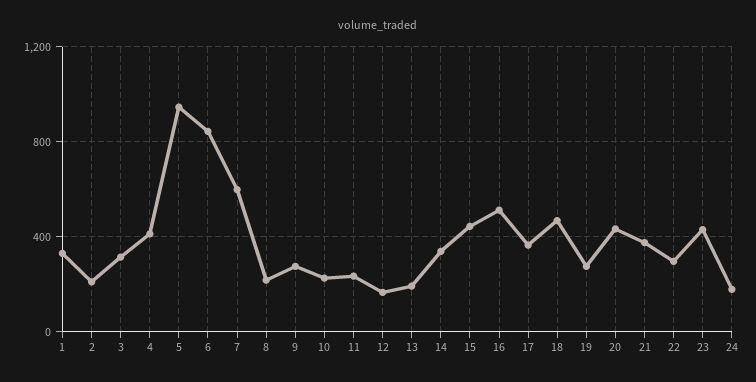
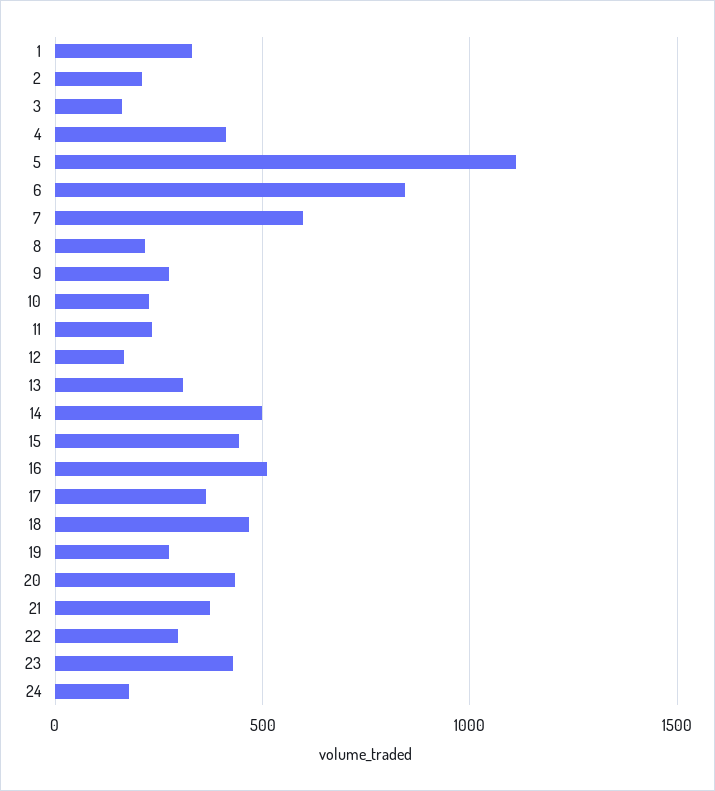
  {
    "1": 350,
    "2": 200,
-   "3": 300,
+   "3": 150,
    "4": 400,
-   "5": 950,
+   "5": 1100,
    "6": 850,
    "7": 600,
    "8": 200,
    "9": 300,
    "10": 250,
    "11": 250,
    "12": 150,
-   "13": 200,
+   "13": 300,
-   "14": 350,
+   "14": 500,
    "15": 450,
    "16": 500,
    "17": 350,
    "18": 450,
    "19": 250,
    "20": 450,
    "21": 350,
    "22": 300,
    "23": 450,
    "24": 200
  }

